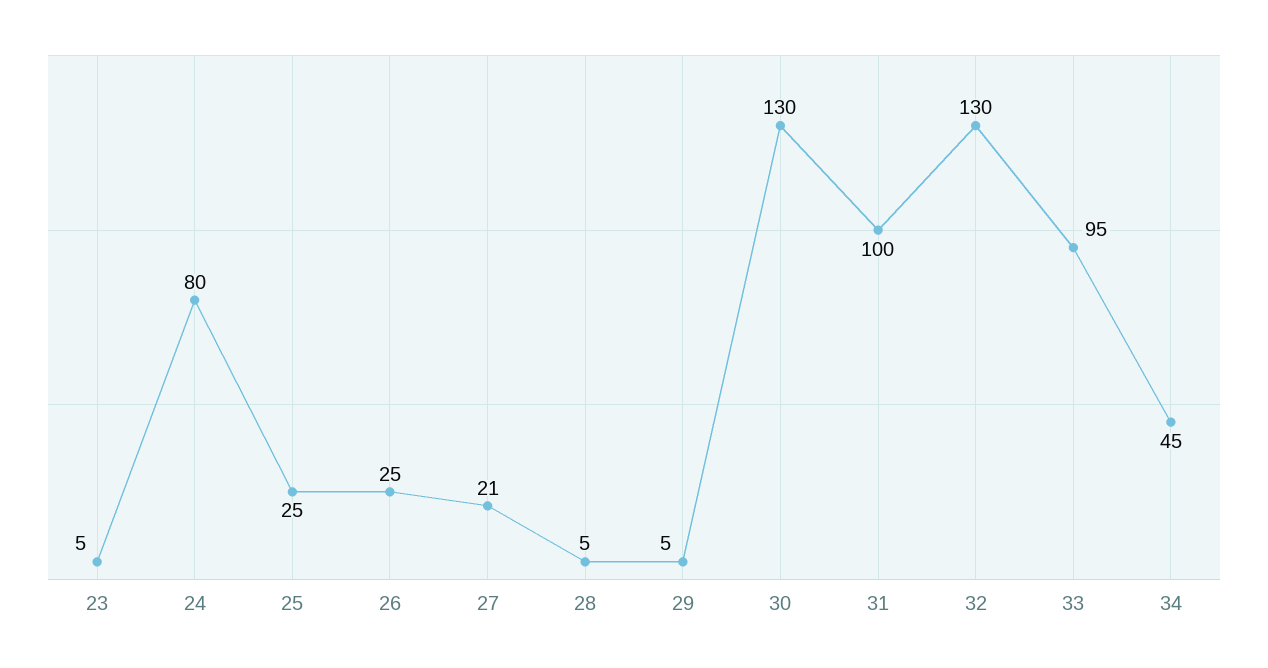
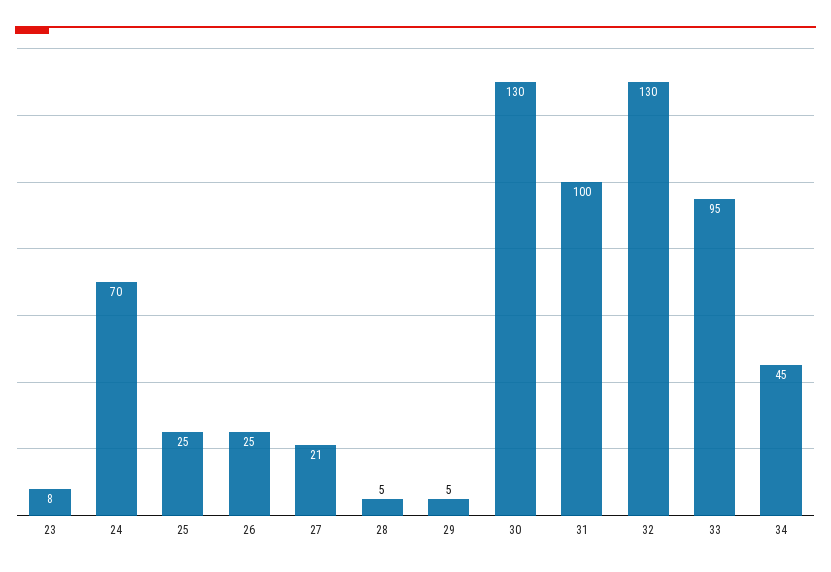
  {
-   "23": 5,
+   "23": 8,
-   "24": 80,
+   "24": 70,
    "25": 25,
    "26": 25,
    "27": 21,
    "28": 5,
    "29": 5,
    "30": 130,
    "31": 100,
    "32": 130,
    "33": 95,
    "34": 45
  }

